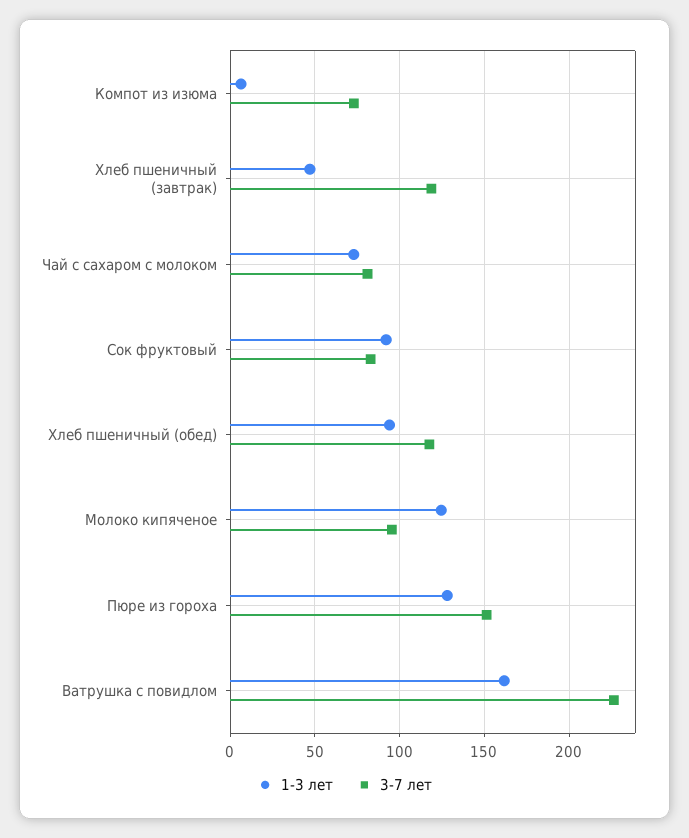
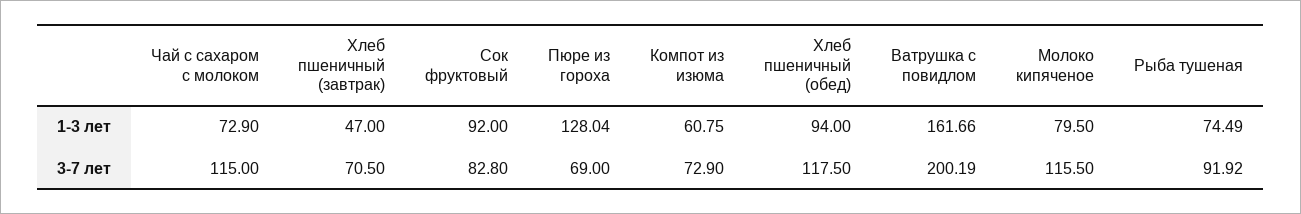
  {
    "1-3 лет": {
-     "Компот из изюма": 5,
+     "Компот из изюма": 60.75,
      "Хлеб пшеничный (завтрак)": 47,
      "Чай с сахаром с молоком": 72.9,
      "Сок фруктовый": 92,
      "Хлеб пшеничный (обед)": 94,
-     "Молоко кипяченое": 125,
+     "Молоко кипяченое": 79.5,
      "Пюре из гороха": 128.04,
-     "Ватрушка с повидлом": 161.66
+     "Ватрушка с повидлом": 161.66,
+     "Рыба тушеная": 74.49
    },
    "3-7 лет": {
      "Компот из изюма": 72.9,
-     "Хлеб пшеничный (завтрак)": 120,
+     "Хлеб пшеничный (завтрак)": 70.5,
-     "Чай с сахаром с молоком": 80,
+     "Чай с сахаром с молоком": 115,
      "Сок фруктовый": 82.8,
      "Хлеб пшеничный (обед)": 117.5,
-     "Молоко кипяченое": 95,
+     "Молоко кипяченое": 115.5,
-     "Пюре из гороха": 150,
+     "Пюре из гороха": 69,
-     "Ватрушка с повидлом": 225
+     "Ватрушка с повидлом": 200.19,
+     "Рыба тушеная": 91.92
    }
  }

